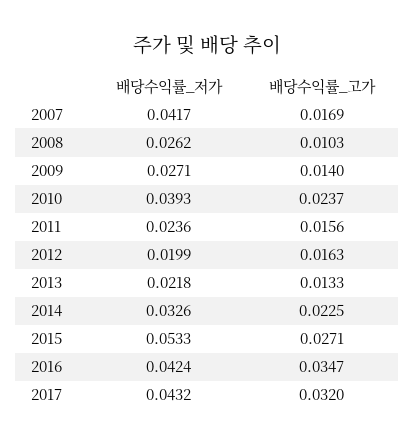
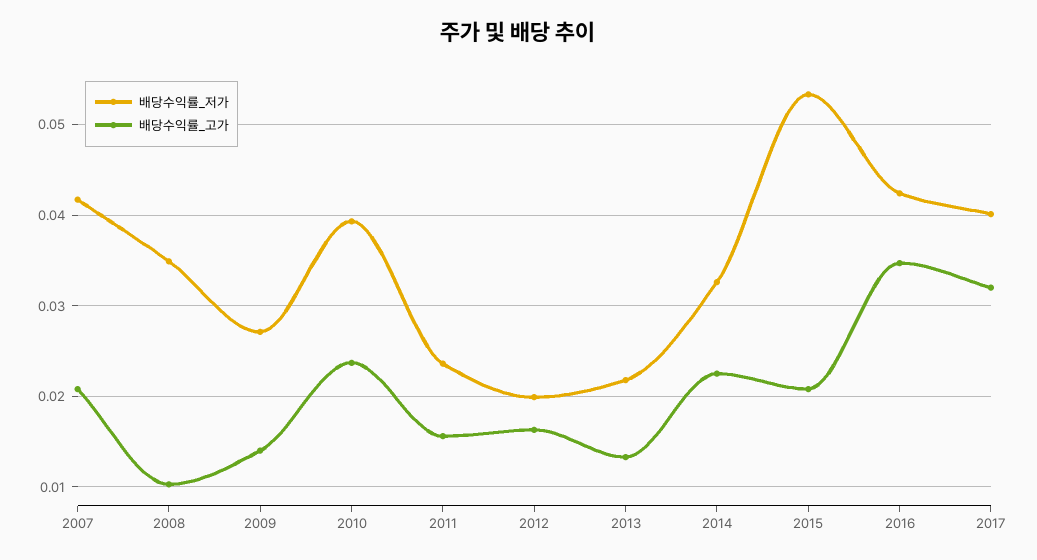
  {
    "배당수익률_저가": {
      "2007": 0.0417,
-     "2008": 0.0262,
+     "2008": 0.035,
      "2009": 0.0271,
      "2010": 0.0393,
      "2011": 0.0236,
      "2012": 0.0199,
      "2013": 0.0218,
      "2014": 0.0326,
      "2015": 0.0533,
      "2016": 0.0424,
-     "2017": 0.0432
+     "2017": 0.04
    },
    "배당수익률_고가": {
-     "2007": 0.0169,
+     "2007": 0.021,
      "2008": 0.0103,
      "2009": 0.014,
      "2010": 0.0237,
      "2011": 0.0156,
      "2012": 0.0163,
      "2013": 0.0133,
      "2014": 0.0225,
-     "2015": 0.0271,
+     "2015": 0.021,
      "2016": 0.0347,
      "2017": 0.032
    }
  }

